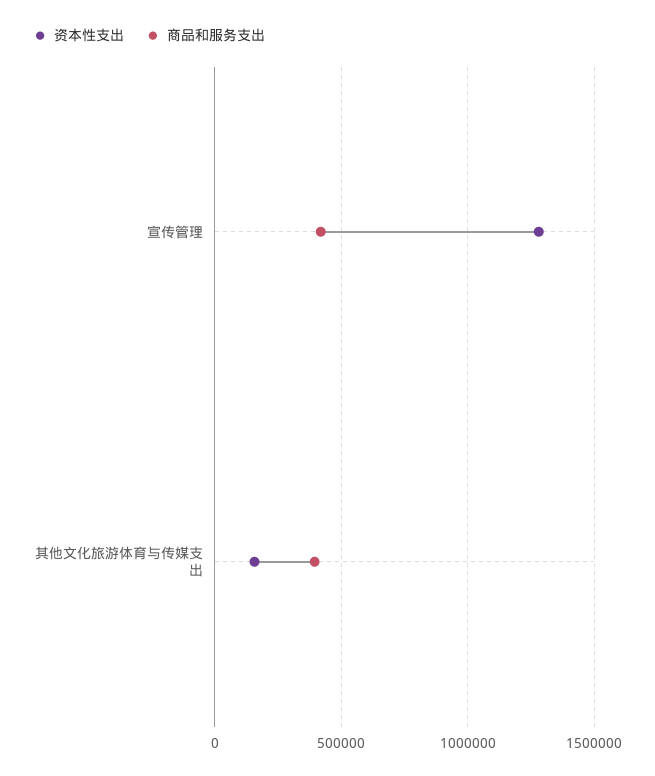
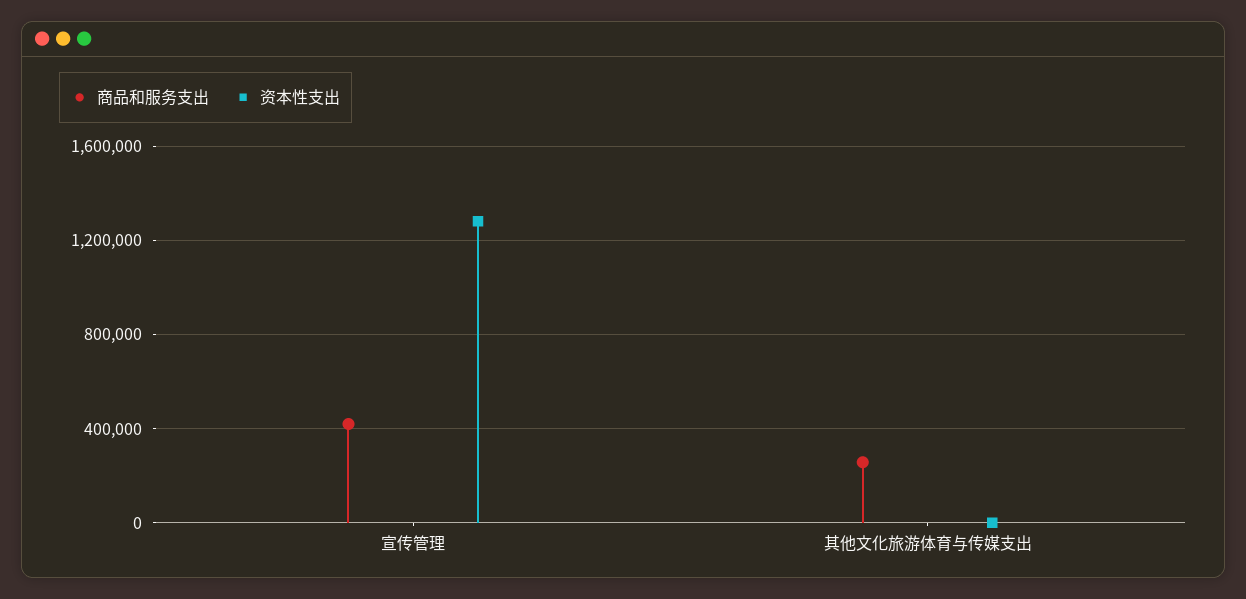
  {
    "资本性支出": {
      "宣传管理": 1300000,
-     "其他文化旅游体育与传媒支出": 150000
+     "其他文化旅游体育与传媒支出": 0
    },
    "商品和服务支出": {
      "宣传管理": 400000,
-     "其他文化旅游体育与传媒支出": 400000
+     "其他文化旅游体育与传媒支出": 250000
    }
  }

